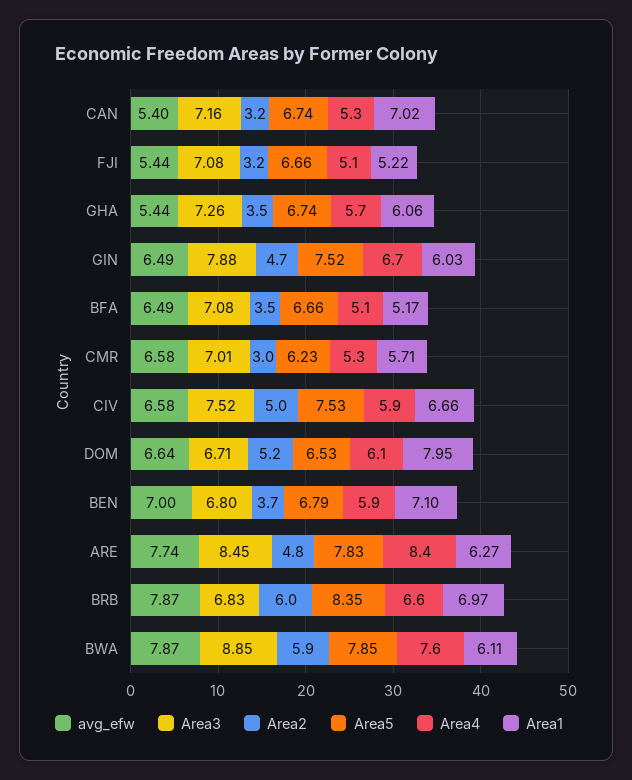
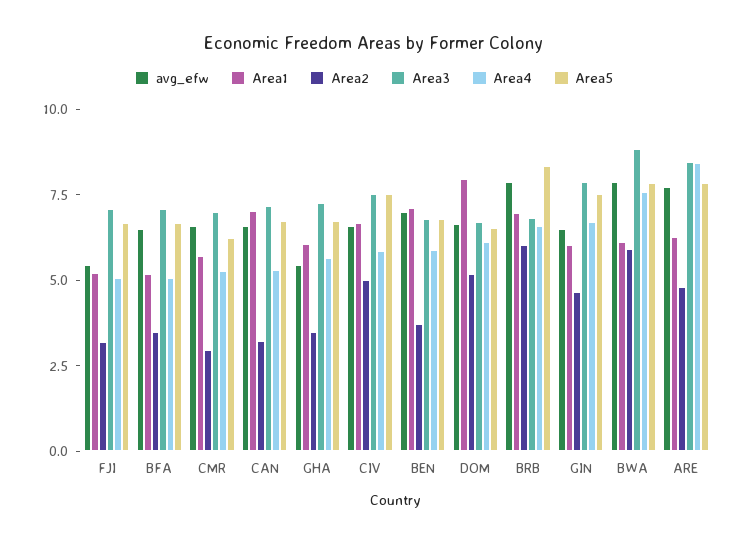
  {
    "avg_efw": {
-     "CAN": 5.4,
+     "CAN": 6.5,
      "FJI": 5.44,
      "GHA": 5.44,
      "GIN": 6.49,
      "BFA": 6.49,
      "CMR": 6.58,
      "CIV": 6.58,
      "DOM": 6.64,
      "BEN": 7,
      "ARE": 7.74,
      "BRB": 7.87,
      "BWA": 7.87
    },
    "Area3": {
      "CAN": 7.16,
      "FJI": 7.08,
      "GHA": 7.26,
      "GIN": 7.88,
      "BFA": 7.08,
      "CMR": 7.01,
      "CIV": 7.52,
      "DOM": 6.71,
      "BEN": 6.8,
      "ARE": 8.45,
      "BRB": 6.83,
      "BWA": 8.85
    },
    "Area2": {
      "CAN": 3.2,
      "FJI": 3.2,
      "GHA": 3.5,
      "GIN": 4.7,
      "BFA": 3.5,
      "CMR": 3,
      "CIV": 5,
      "DOM": 5.2,
      "BEN": 3.7,
      "ARE": 4.8,
      "BRB": 6,
      "BWA": 5.9
    },
    "Area5": {
      "CAN": 6.74,
      "FJI": 6.66,
      "GHA": 6.74,
      "GIN": 7.52,
      "BFA": 6.66,
      "CMR": 6.23,
      "CIV": 7.53,
      "DOM": 6.53,
      "BEN": 6.79,
      "ARE": 7.83,
      "BRB": 8.35,
      "BWA": 7.85
    },
    "Area4": {
      "CAN": 5.3,
      "FJI": 5.1,
      "GHA": 5.7,
      "GIN": 6.7,
      "BFA": 5.1,
      "CMR": 5.3,
      "CIV": 5.9,
      "DOM": 6.1,
      "BEN": 5.9,
      "ARE": 8.4,
      "BRB": 6.6,
      "BWA": 7.6
    },
    "Area1": {
      "CAN": 7.02,
      "FJI": 5.22,
      "GHA": 6.06,
      "GIN": 6.03,
      "BFA": 5.17,
      "CMR": 5.71,
      "CIV": 6.66,
      "DOM": 7.95,
      "BEN": 7.1,
      "ARE": 6.27,
      "BRB": 6.97,
      "BWA": 6.11
    }
  }

